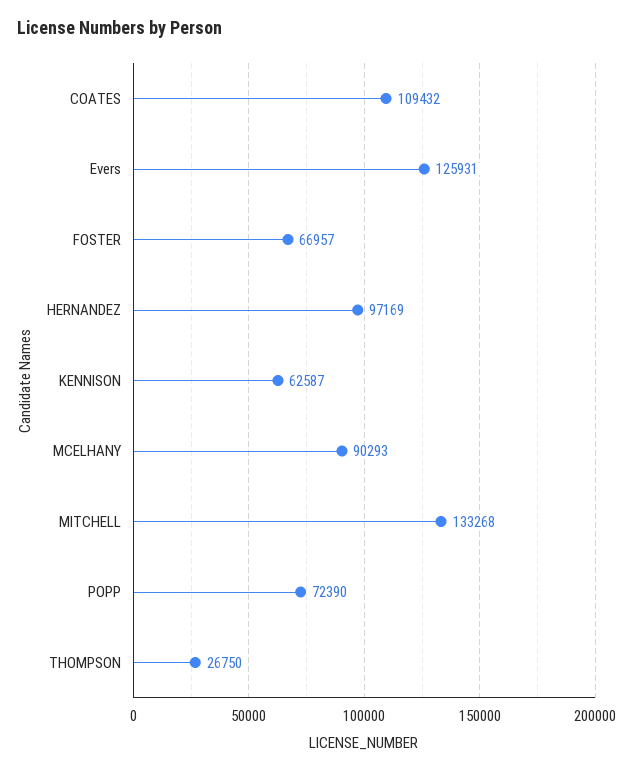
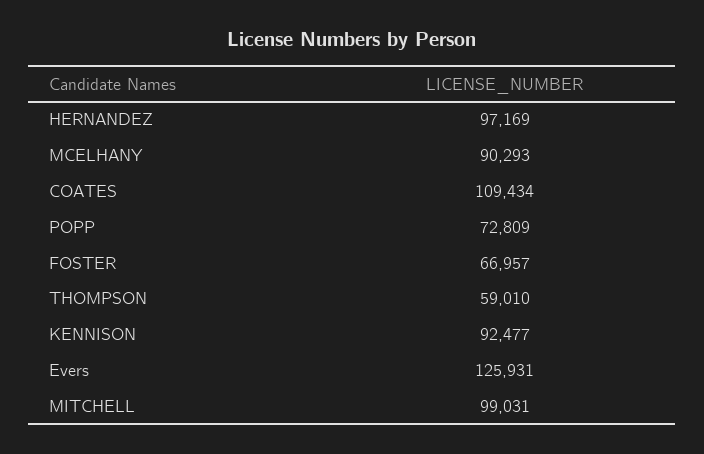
  {
-   "COATES": 109432,
+   "COATES": 109434,
    "Evers": 125931,
    "FOSTER": 66957,
    "HERNANDEZ": 97169,
-   "KENNISON": 62587,
+   "KENNISON": 92477,
    "MCELHANY": 90293,
-   "MITCHELL": 133268,
+   "MITCHELL": 99031,
-   "POPP": 72390,
+   "POPP": 72809,
-   "THOMPSON": 26750
+   "THOMPSON": 59010
  }

